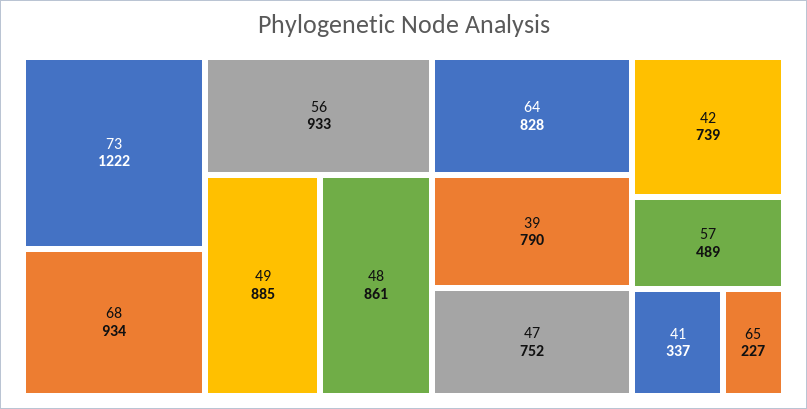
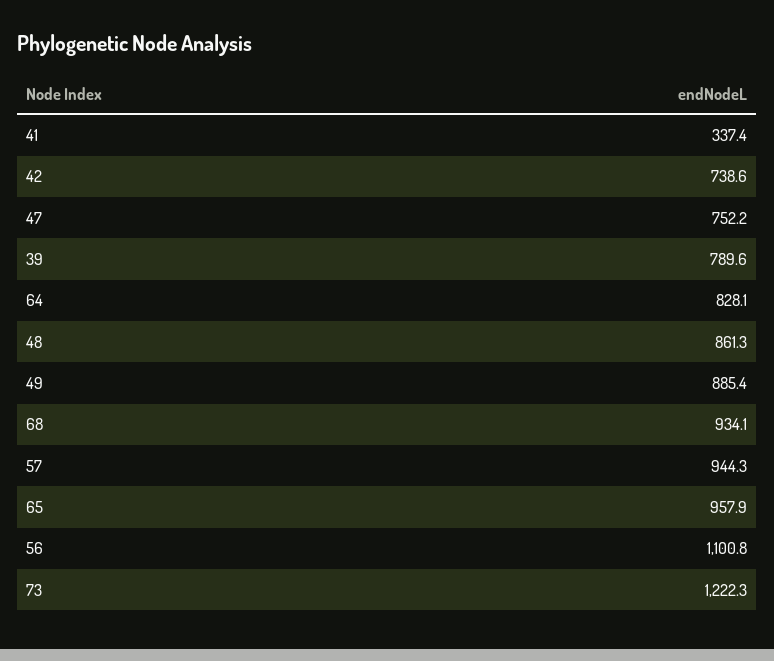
  {
    "73": 1222.3,
    "68": 934.1,
-   "56": 933,
+   "56": 1100.8,
    "49": 885.4,
    "48": 861.3,
    "64": 828.1,
    "39": 789.6,
    "47": 752.2,
    "42": 738.6,
-   "57": 489,
+   "57": 944.3,
    "41": 337.4,
-   "65": 227
+   "65": 957.9
  }

